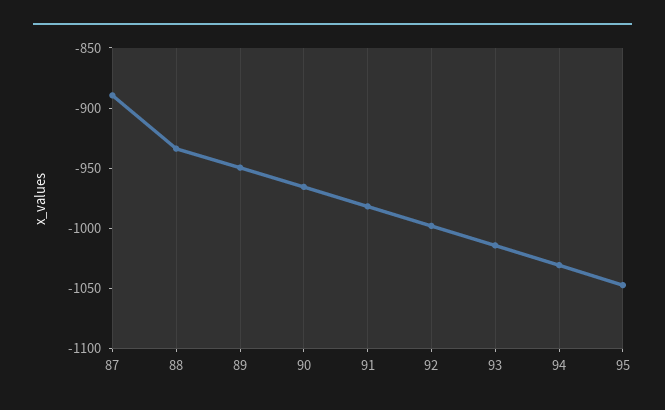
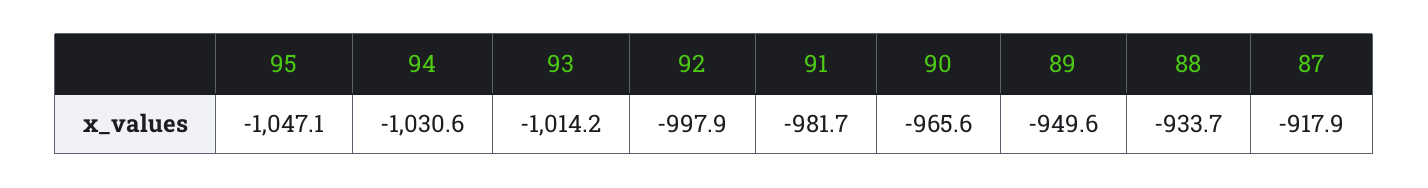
  {
-   "87": -890,
+   "87": -917.9,
    "88": -933.7,
    "89": -949.6,
    "90": -965.6,
    "91": -981.7,
    "92": -997.9,
    "93": -1014.2,
    "94": -1030.6,
    "95": -1047.1
  }

